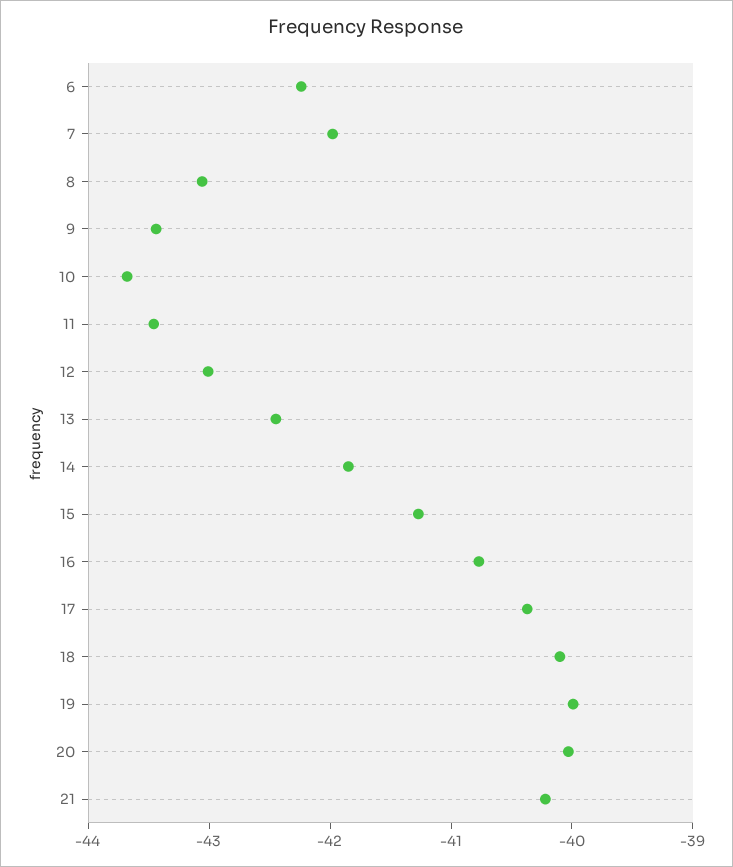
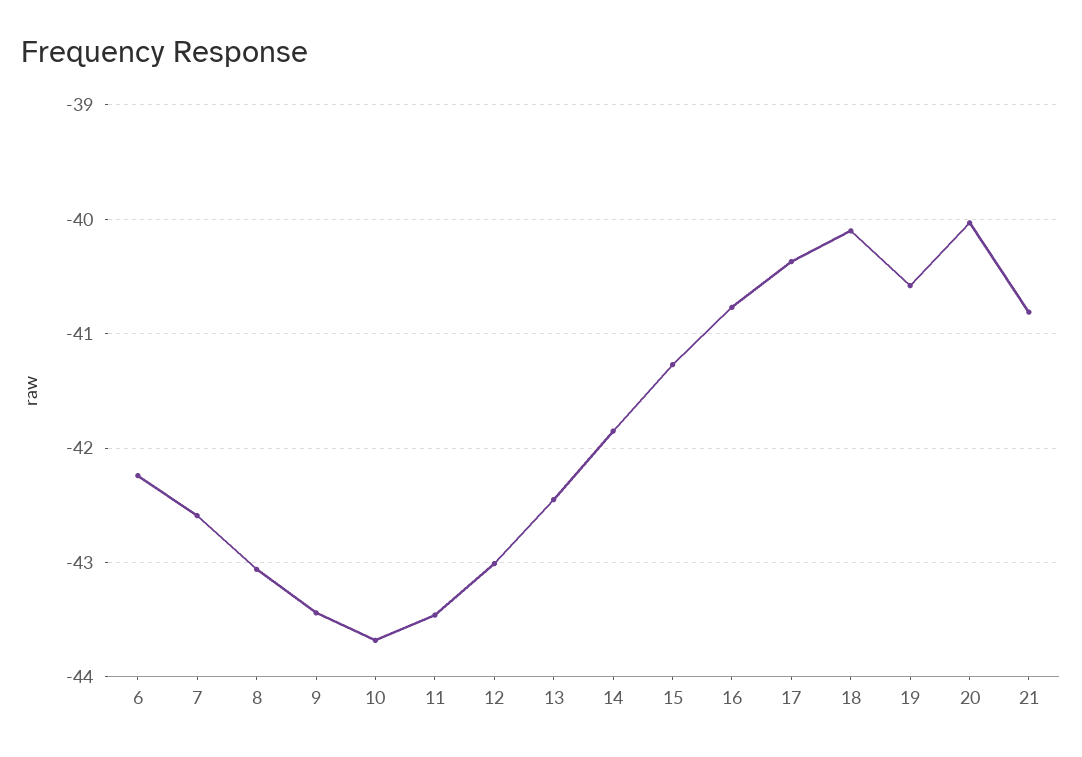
  {
    "6": -42.2,
-   "7": -42,
+   "7": -42.6,
    "8": -43.1,
    "9": -43.4,
    "10": -43.7,
    "11": -43.5,
    "12": -43,
    "13": -42.5,
    "14": -41.9,
    "15": -41.3,
    "16": -40.8,
    "17": -40.4,
    "18": -40.1,
-   "19": -40,
+   "19": -40.6,
    "20": -40,
-   "21": -40.2
+   "21": -40.8
  }

